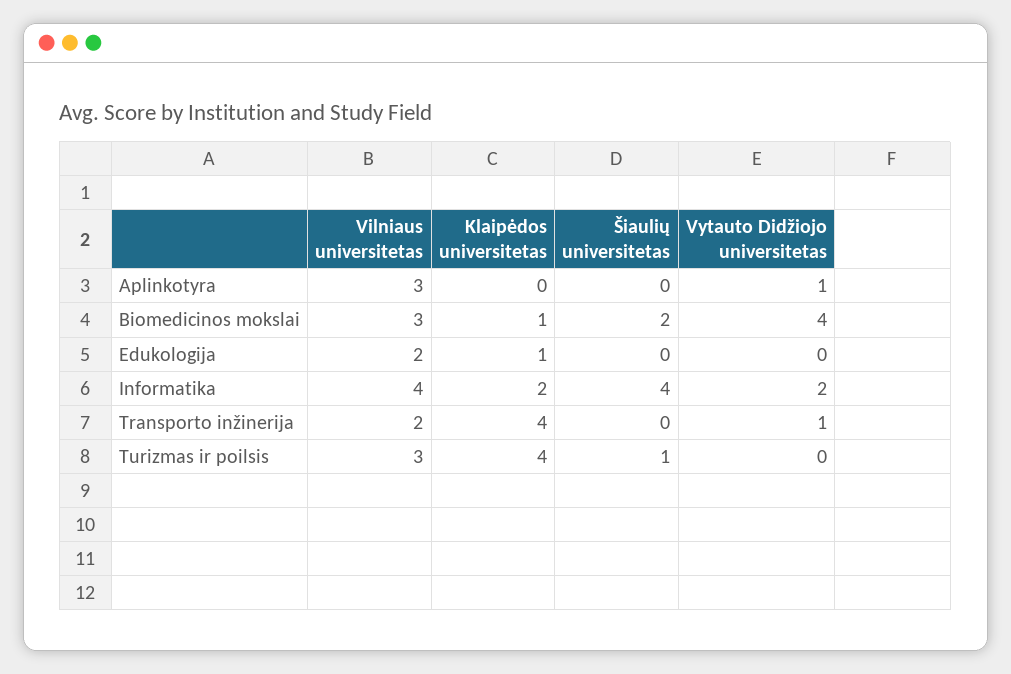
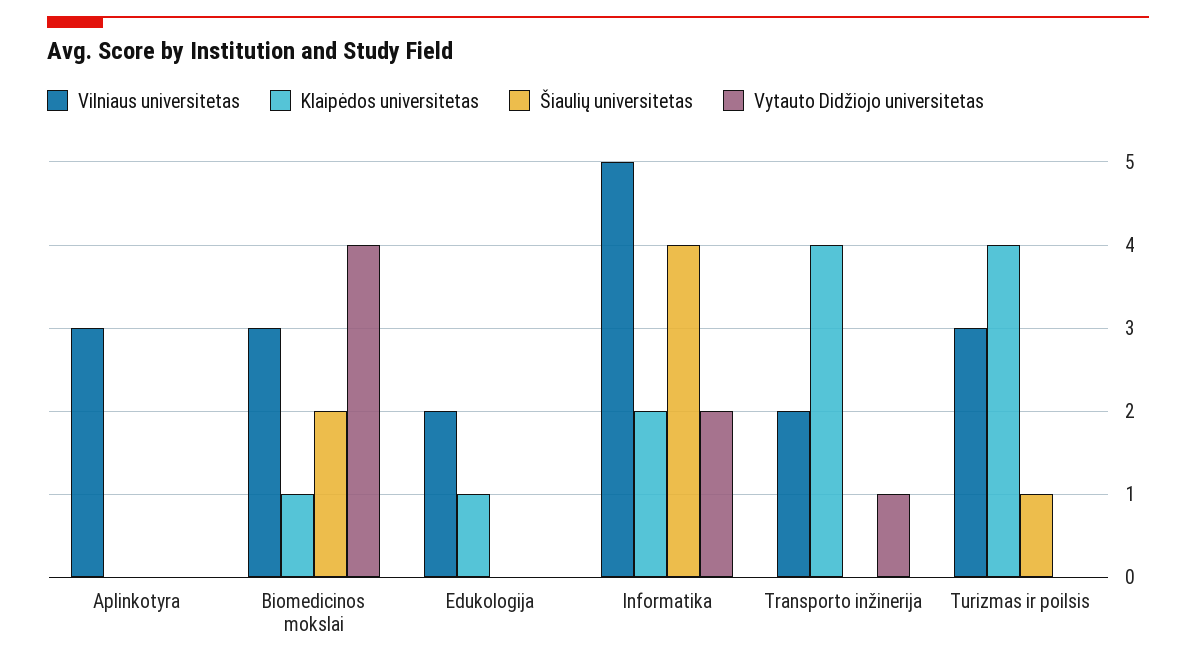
  {
    "Vilniaus universitetas": {
      "Aplinkotyra": 3,
      "Biomedicinos mokslai": 3,
      "Edukologija": 2,
-     "Informatika": 4,
+     "Informatika": 5,
      "Transporto inžinerija": 2,
      "Turizmas ir poilsis": 3
    },
    "Klaipėdos universitetas": {
      "Aplinkotyra": 0,
      "Biomedicinos mokslai": 1,
      "Edukologija": 1,
      "Informatika": 2,
      "Transporto inžinerija": 4,
      "Turizmas ir poilsis": 4
    },
    "Šiaulių universitetas": {
      "Aplinkotyra": 0,
      "Biomedicinos mokslai": 2,
      "Edukologija": 0,
      "Informatika": 4,
      "Transporto inžinerija": 0,
      "Turizmas ir poilsis": 1
    },
    "Vytauto Didžiojo universitetas": {
-     "Aplinkotyra": 1,
+     "Aplinkotyra": 0,
      "Biomedicinos mokslai": 4,
      "Edukologija": 0,
      "Informatika": 2,
      "Transporto inžinerija": 1,
      "Turizmas ir poilsis": 0
    }
  }

